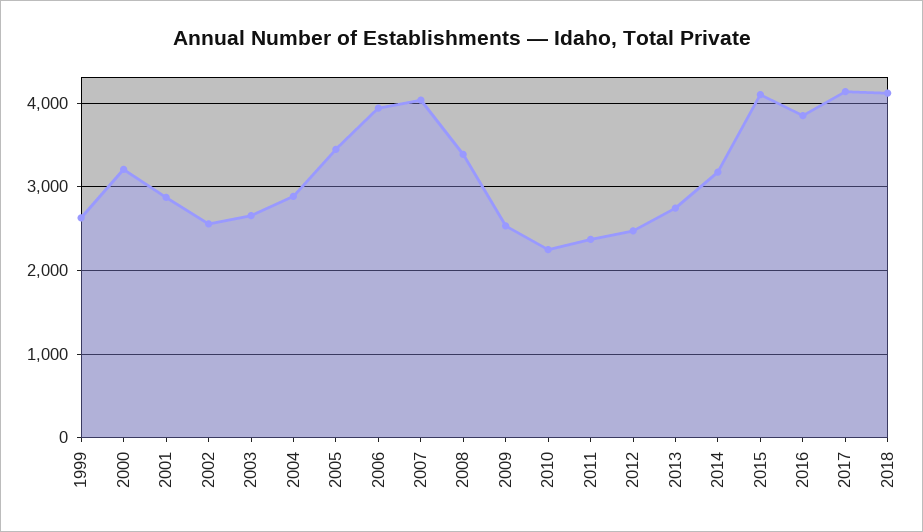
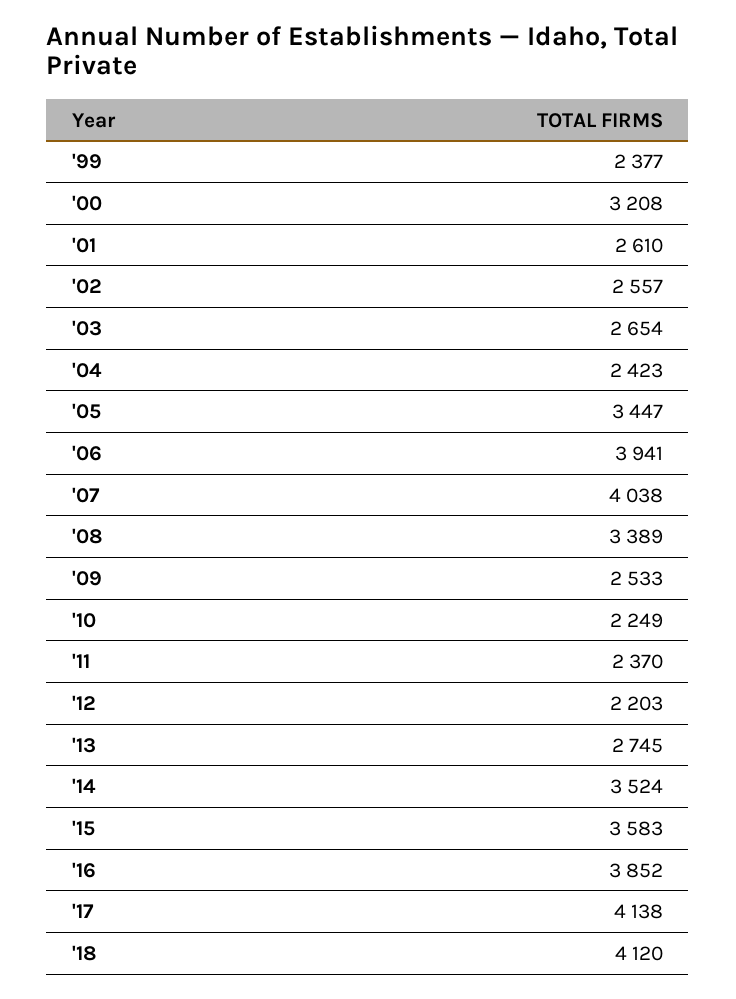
  {
-   "1999": 2600,
+   "1999": 2377,
    "2000": 3208,
-   "2001": 2900,
+   "2001": 2610,
    "2002": 2557,
    "2003": 2654,
-   "2004": 2900,
+   "2004": 2423,
    "2005": 3447,
    "2006": 3941,
    "2007": 4038,
    "2008": 3389,
    "2009": 2533,
    "2010": 2249,
    "2011": 2370,
-   "2012": 2500,
+   "2012": 2203,
    "2013": 2745,
-   "2014": 3200,
+   "2014": 3524,
-   "2015": 4100,
+   "2015": 3583,
    "2016": 3852,
    "2017": 4138,
    "2018": 4120
  }

